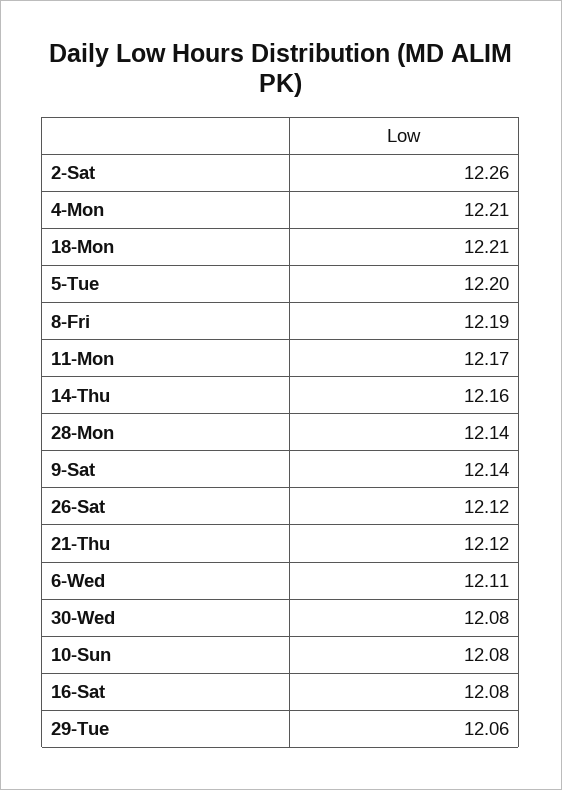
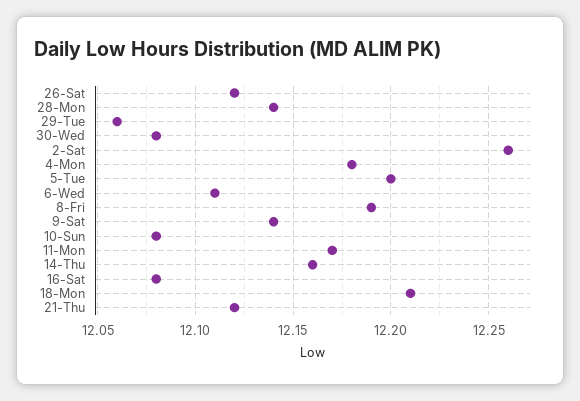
  {
    "2-Sat": 12.26,
-   "4-Mon": 12.21,
+   "4-Mon": 12.18,
    "18-Mon": 12.21,
    "5-Tue": 12.2,
    "8-Fri": 12.19,
    "11-Mon": 12.17,
    "14-Thu": 12.16,
    "28-Mon": 12.14,
    "9-Sat": 12.14,
    "26-Sat": 12.12,
    "21-Thu": 12.12,
    "6-Wed": 12.11,
    "30-Wed": 12.08,
    "10-Sun": 12.08,
    "16-Sat": 12.08,
    "29-Tue": 12.06
  }

